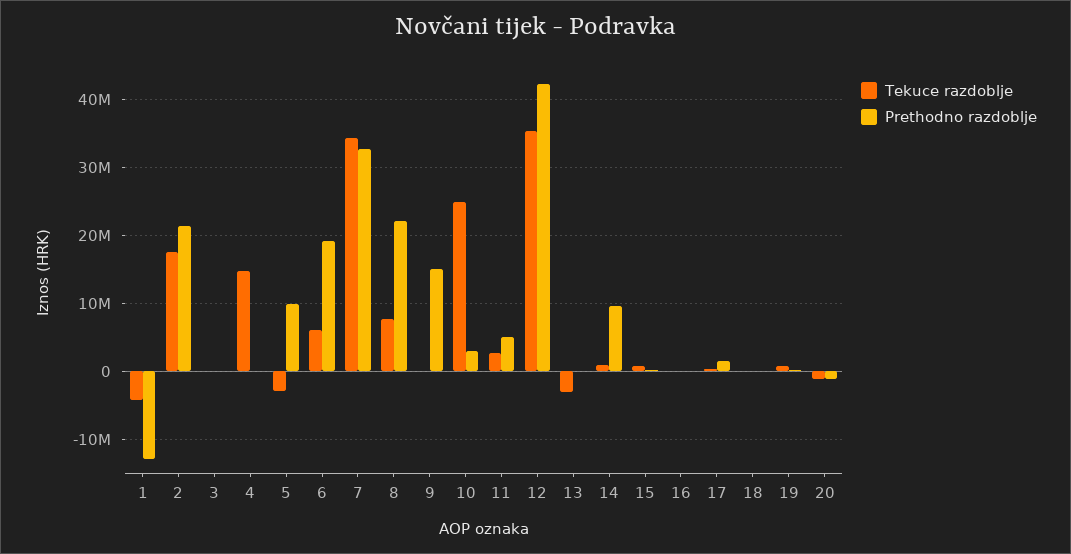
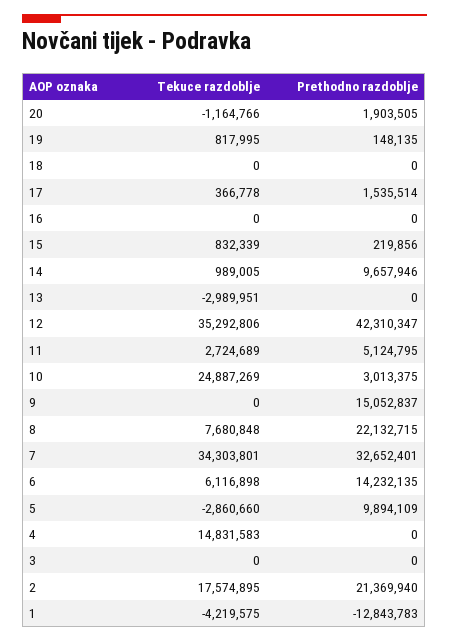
  {
    "Tekuce razdoblje": {
      "1": -4219575,
      "2": 17574895,
      "3": 0,
      "4": 14831583,
      "5": -2860660,
      "6": 6116898,
      "7": 34303801,
      "8": 7680848,
      "9": 0,
      "10": 24887269,
      "11": 2724689,
      "12": 35292806,
      "13": -2989951,
      "14": 989005,
      "15": 832339,
      "16": 0,
      "17": 366778,
      "18": 0,
      "19": 817995,
      "20": -1164766
    },
    "Prethodno razdoblje": {
      "1": -12843783,
      "2": 21369940,
      "3": 0,
      "4": 0,
      "5": 9894109,
-     "6": 19000000,
+     "6": 14232135,
      "7": 32652401,
      "8": 22132715,
      "9": 15052837,
      "10": 3013375,
      "11": 5124795,
      "12": 42310347,
      "13": 0,
      "14": 9657946,
      "15": 219856,
      "16": 0,
      "17": 1535514,
      "18": 0,
      "19": 148135,
-     "20": -1000000
+     "20": 1903505
    }
  }

